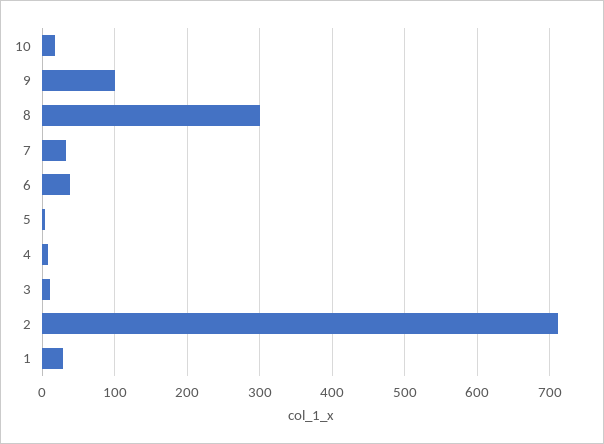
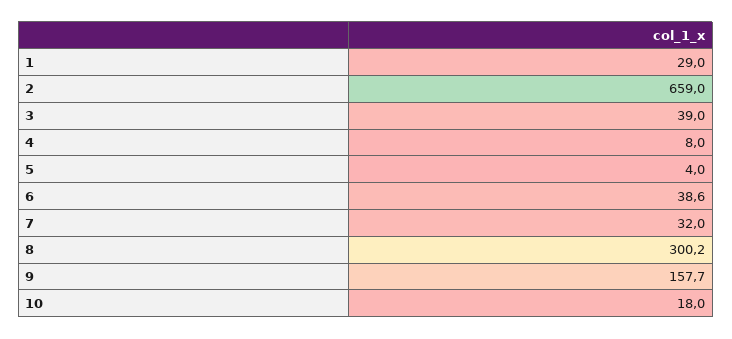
  {
    "10": 18,
-   "9": 100,
+   "9": 157.7,
    "8": 300.2,
    "7": 32,
    "6": 38.6,
    "5": 4,
    "4": 8,
-   "3": 10,
+   "3": 39,
-   "2": 710,
+   "2": 659,
    "1": 29
  }

